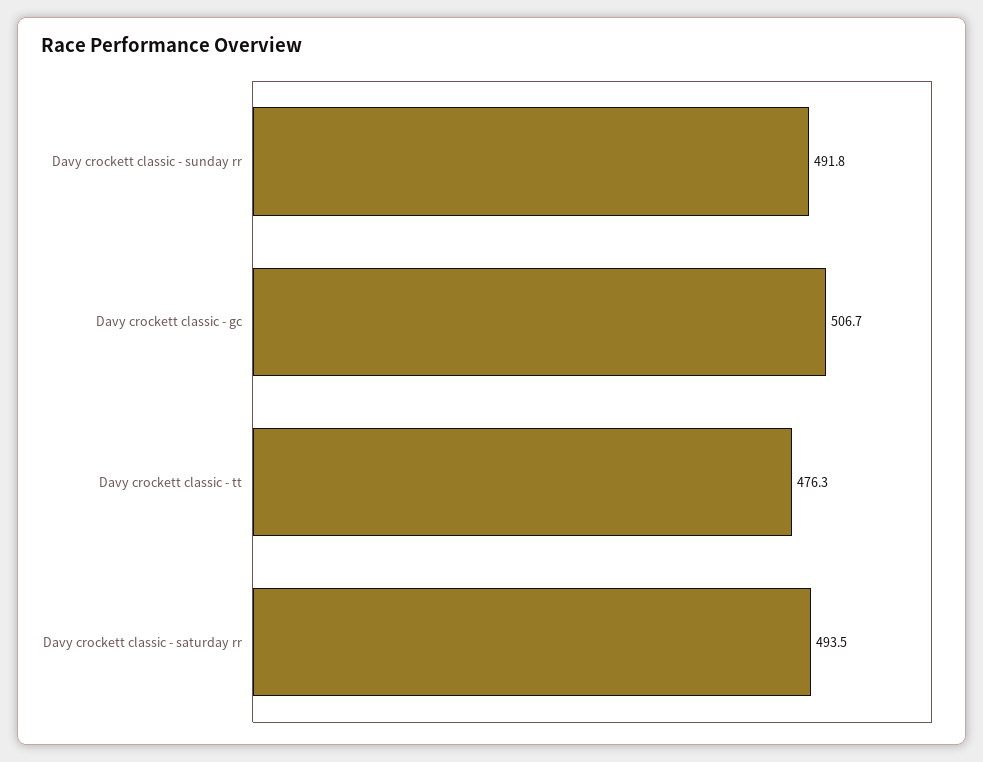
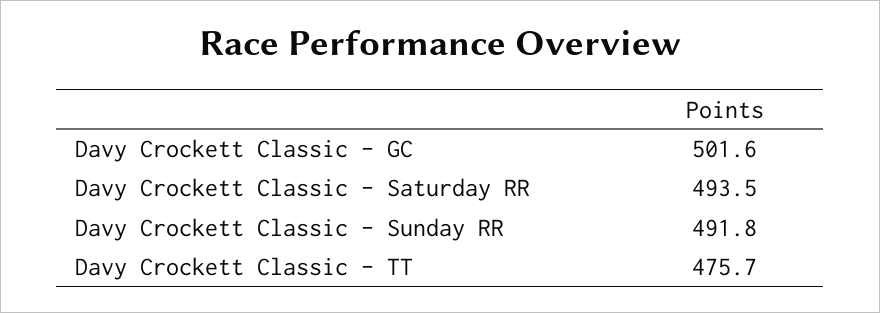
  {
    "Davy crockett classic - sunday rr": 491.8,
-   "Davy crockett classic - gc": 506.7,
+   "Davy crockett classic - gc": 501.6,
-   "Davy crockett classic - tt": 476.3,
+   "Davy crockett classic - tt": 475.7,
    "Davy crockett classic - saturday rr": 493.5
  }

